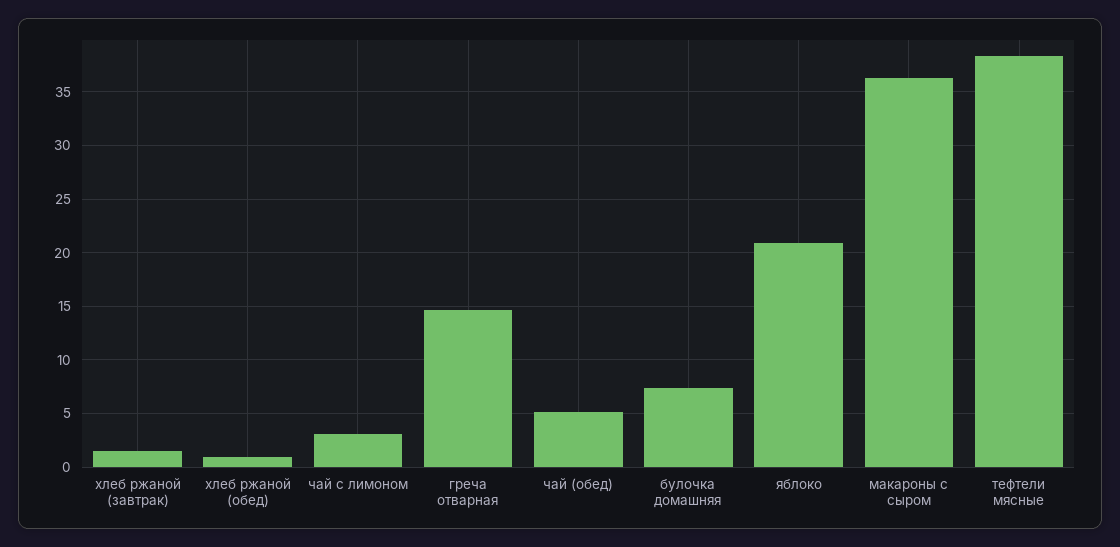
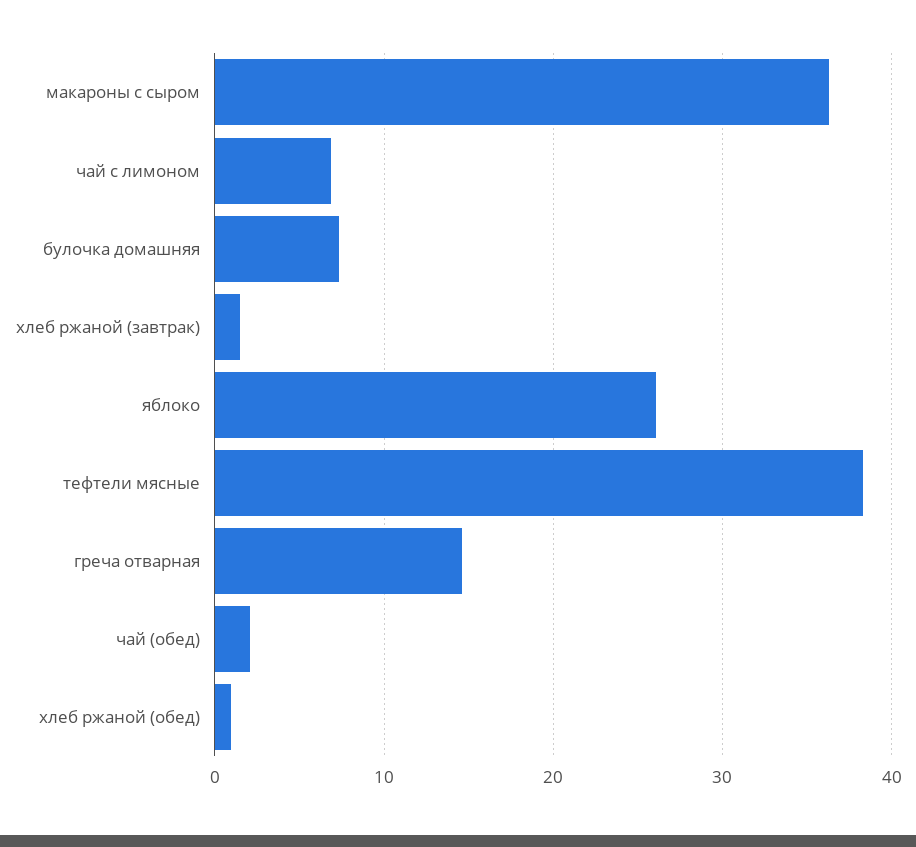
  {
    "хлеб ржаной (завтрак)": 1,
    "хлеб ржаной (обед)": 1,
-   "чай с лимоном": 3,
+   "чай с лимоном": 7,
    "греча отварная": 15,
-   "чай (обед)": 5,
+   "чай (обед)": 2,
    "булочка домашняя": 7,
-   "яблоко": 21,
+   "яблоко": 26,
    "макароны с сыром": 36,
    "тефтели мясные": 38
  }

